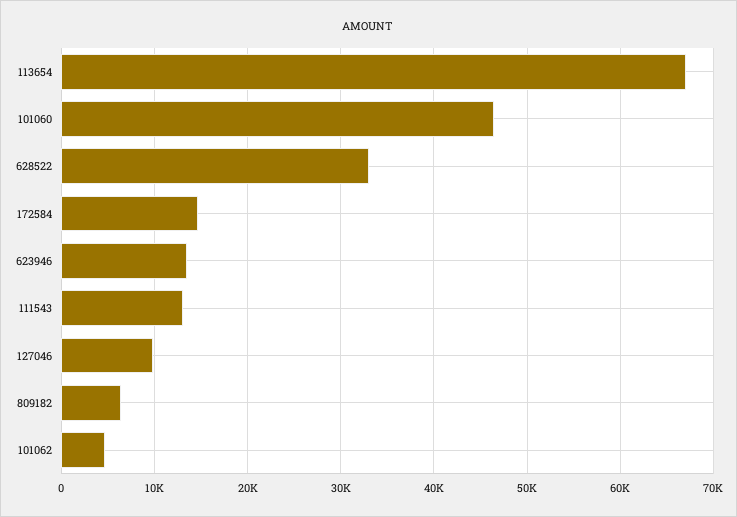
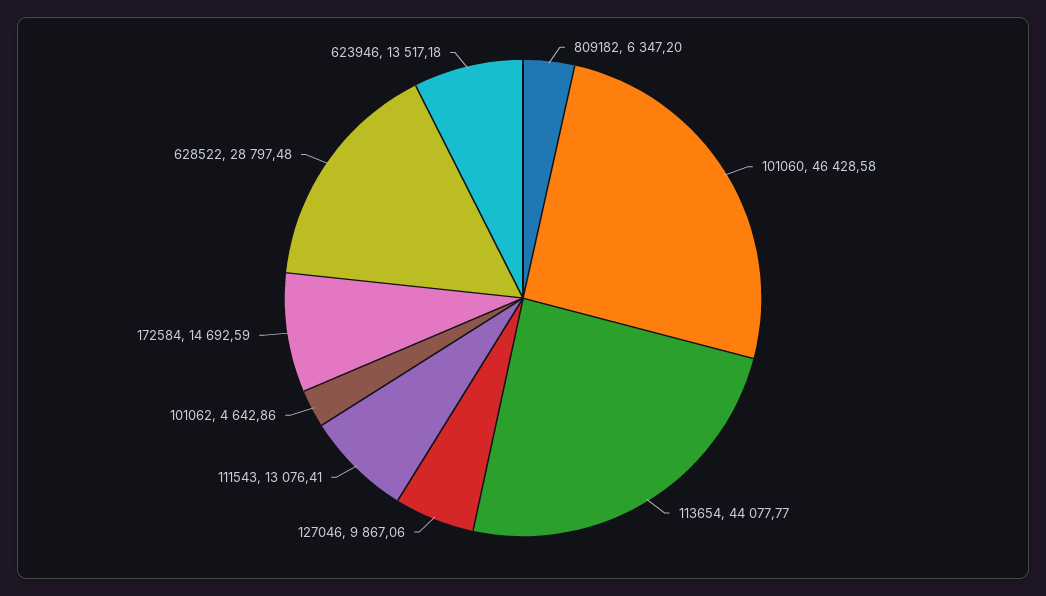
  {
-   "113654": 67000,
+   "113654": 44077.77,
    "101060": 46428.58,
-   "628522": 33000,
+   "628522": 28797.48,
    "172584": 14692.59,
    "623946": 13517.18,
    "111543": 13076.41,
    "127046": 9867.06,
    "809182": 6347.2,
    "101062": 4642.86
  }

